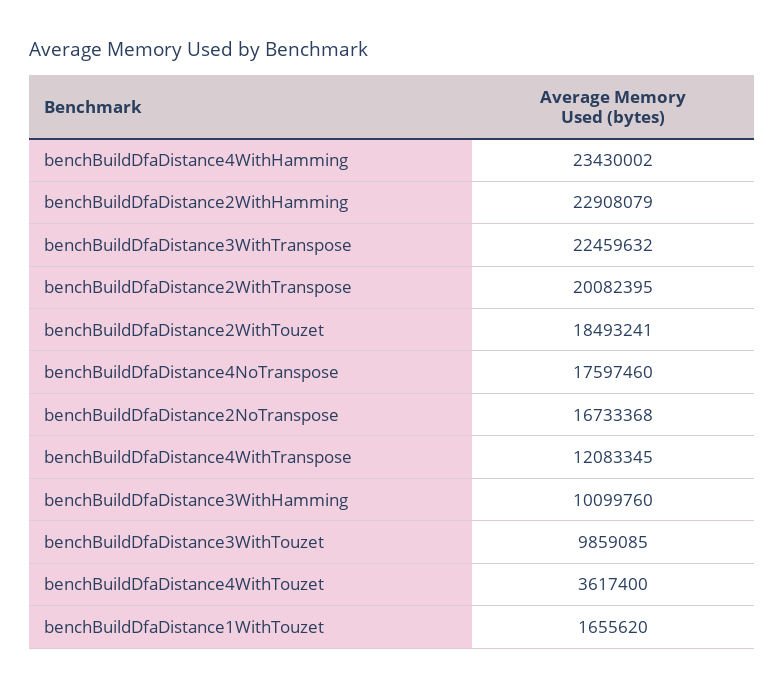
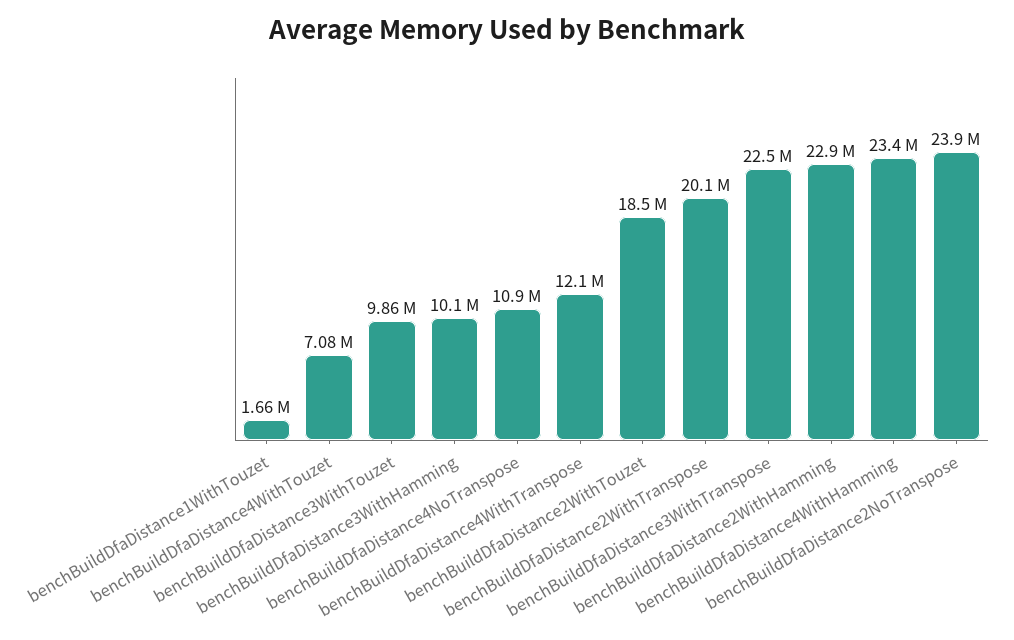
  {
    "benchBuildDfaDistance4WithHamming": 23430002,
    "benchBuildDfaDistance2WithHamming": 22908079,
    "benchBuildDfaDistance3WithTranspose": 22459632,
    "benchBuildDfaDistance2WithTranspose": 20082395,
    "benchBuildDfaDistance2WithTouzet": 18493241,
-   "benchBuildDfaDistance4NoTranspose": 17597460,
+   "benchBuildDfaDistance4NoTranspose": 10900000,
-   "benchBuildDfaDistance2NoTranspose": 16733368,
+   "benchBuildDfaDistance2NoTranspose": 23900000,
    "benchBuildDfaDistance4WithTranspose": 12083345,
    "benchBuildDfaDistance3WithHamming": 10099760,
    "benchBuildDfaDistance3WithTouzet": 9859085,
-   "benchBuildDfaDistance4WithTouzet": 3617400,
+   "benchBuildDfaDistance4WithTouzet": 7080000,
    "benchBuildDfaDistance1WithTouzet": 1655620
  }

